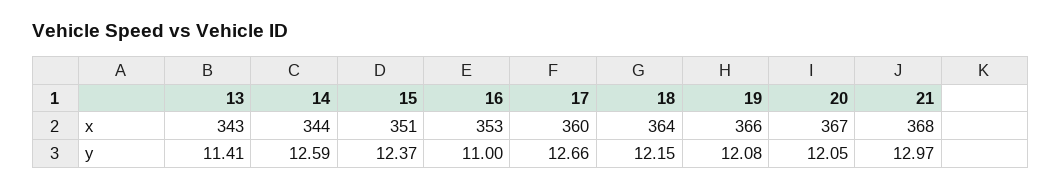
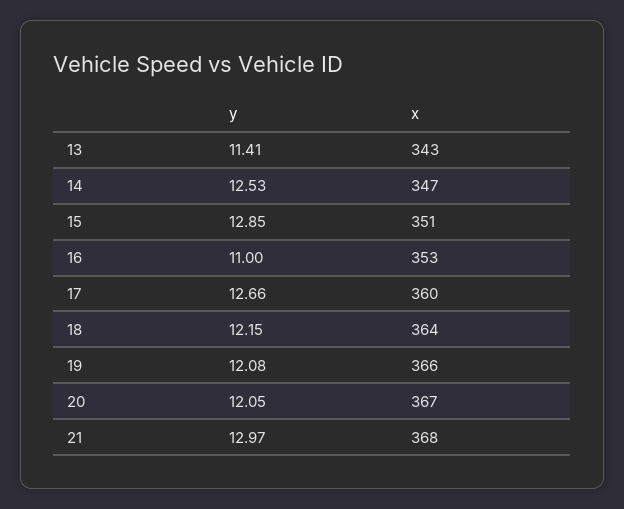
  {
    "13": {
      "x": 343,
      "y": 11.41
    },
    "14": {
-     "x": 344,
+     "x": 347,
-     "y": 12.59
+     "y": 12.53
    },
    "15": {
      "x": 351,
-     "y": 12.37
+     "y": 12.85
    },
    "16": {
      "x": 353,
      "y": 11
    },
    "17": {
      "x": 360,
      "y": 12.66
    },
    "18": {
      "x": 364,
      "y": 12.15
    },
    "19": {
      "x": 366,
      "y": 12.08
    },
    "20": {
      "x": 367,
      "y": 12.05
    },
    "21": {
      "x": 368,
      "y": 12.97
    }
  }

